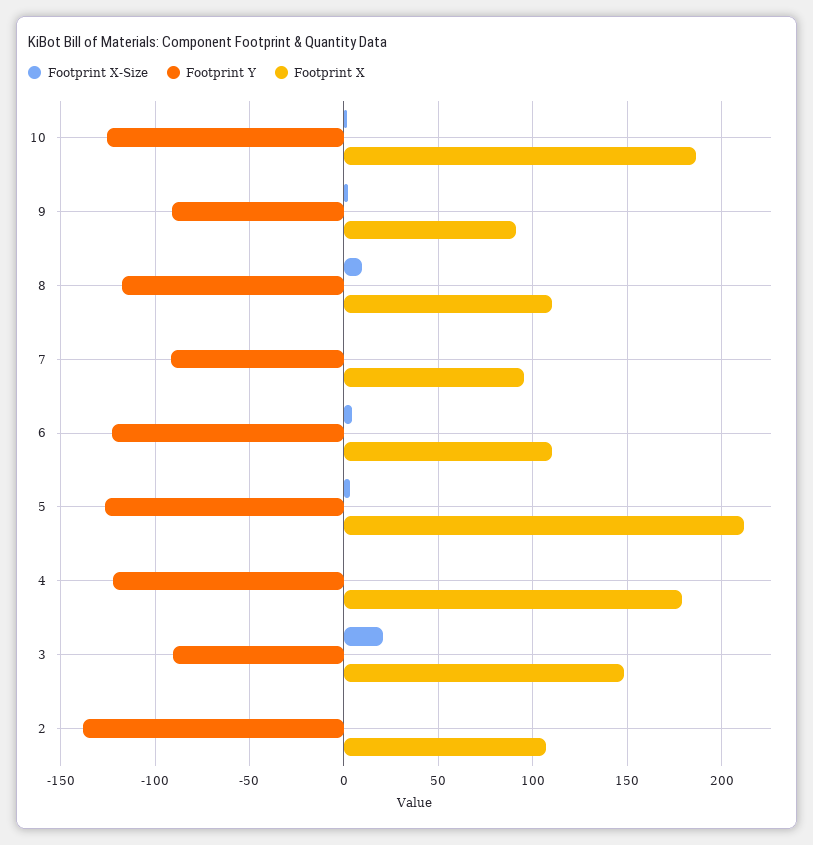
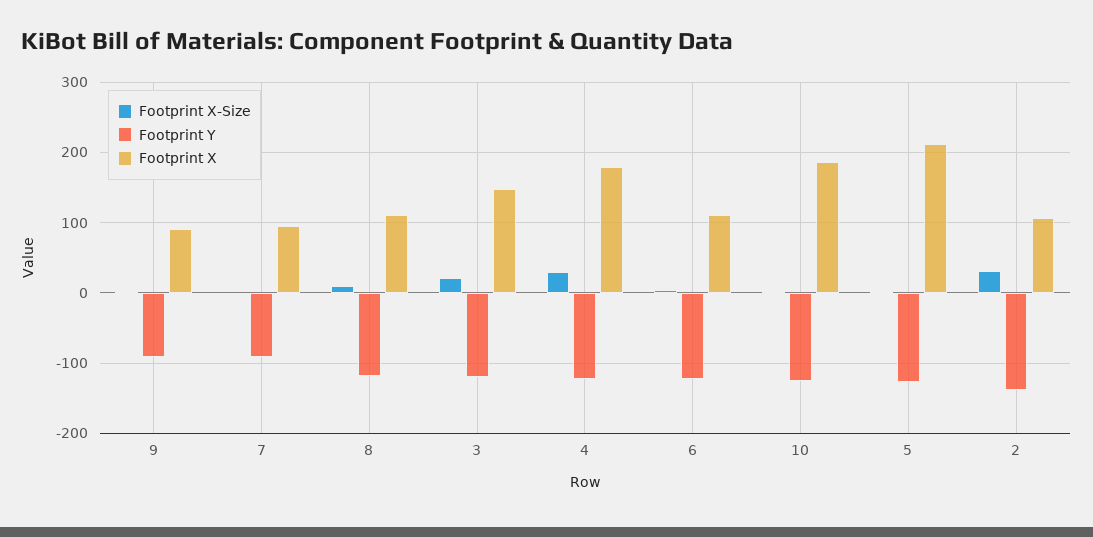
  {
    "Footprint X-Size": {
      "10": 0,
      "9": 0,
      "8": 10,
      "7": 0,
      "6": 5,
      "5": 5,
-     "4": 0,
+     "4": 30,
      "3": 20,
-     "2": 0
+     "2": 30
    },
    "Footprint Y": {
      "10": -125,
      "9": -90,
      "8": -120,
      "7": -90,
      "6": -125,
      "5": -125,
      "4": -120,
-     "3": -90,
+     "3": -120,
      "2": -140
    },
    "Footprint X": {
      "10": 185,
      "9": 90,
      "8": 110,
      "7": 95,
      "6": 110,
      "5": 210,
      "4": 180,
      "3": 150,
      "2": 105
    }
  }

